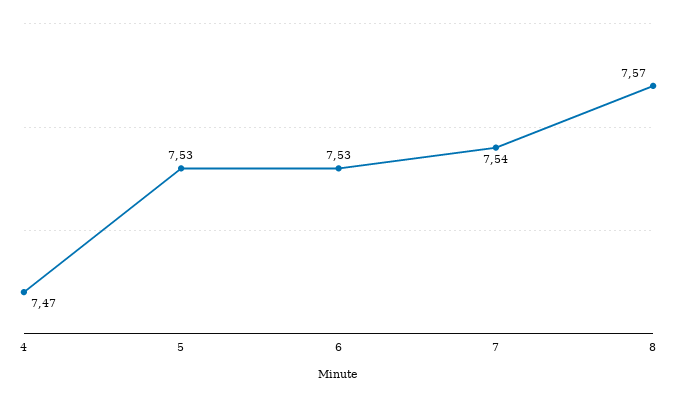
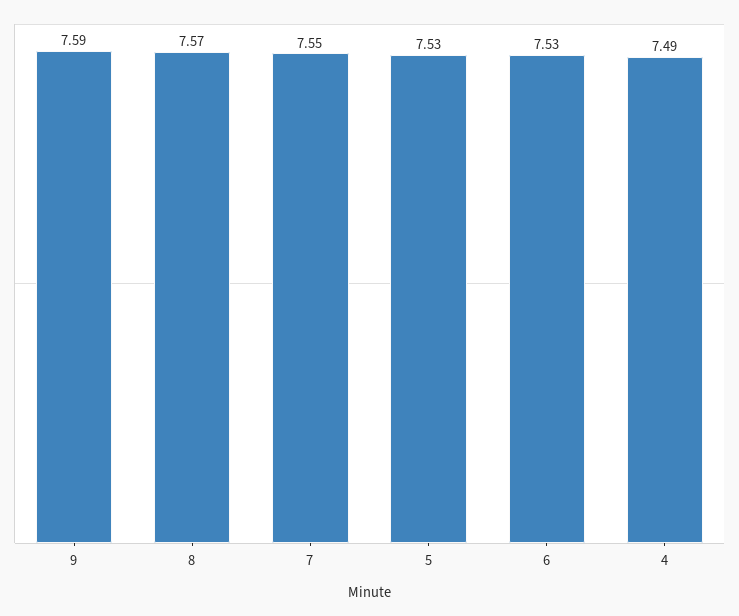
  {
-   "4": 7.47,
+   "4": 7.49,
    "5": 7.53,
    "6": 7.53,
-   "7": 7.54,
+   "7": 7.55,
-   "8": 7.57
+   "8": 7.57,
+   "9": 7.59
  }

